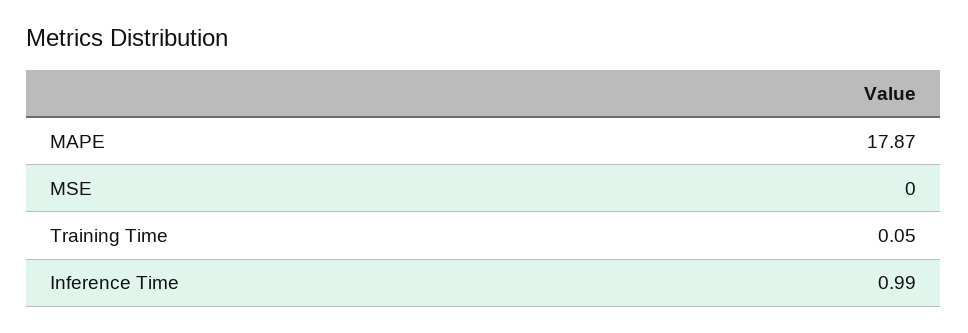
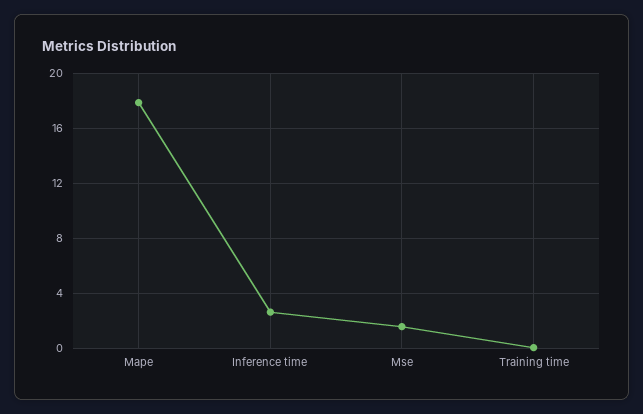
  {
    "MAPE": 17.87,
-   "MSE": 0,
+   "MSE": 1.5,
    "Training Time": 0.05,
-   "Inference Time": 0.99
+   "Inference Time": 2.5
  }

